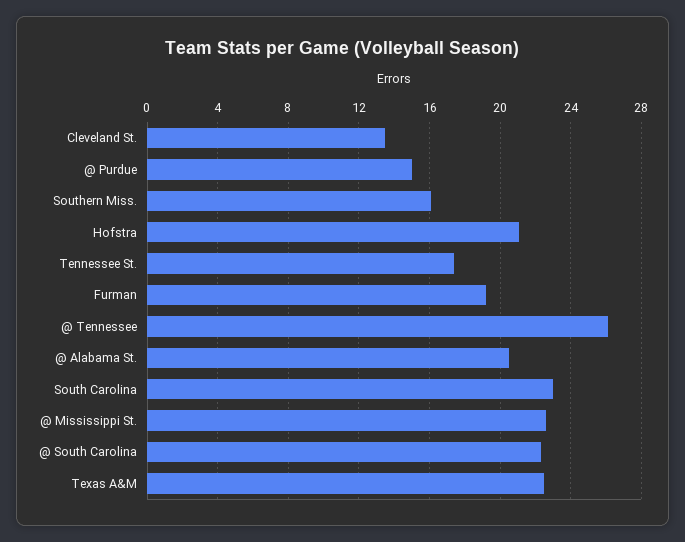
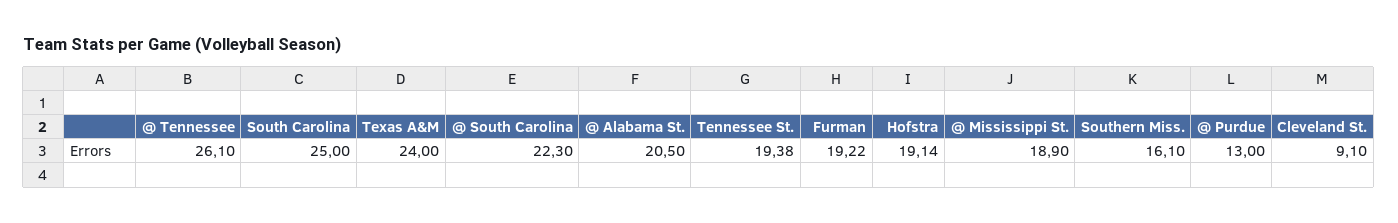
  {
-   "Cleveland St.": 13.5,
+   "Cleveland St.": 9.1,
-   "@ Purdue": 15,
+   "@ Purdue": 13,
    "Southern Miss.": 16.1,
-   "Hofstra": 21,
+   "Hofstra": 19.14,
-   "Tennessee St.": 17.5,
+   "Tennessee St.": 19.38,
    "Furman": 19.22,
    "@ Tennessee": 26.1,
    "@ Alabama St.": 20.5,
-   "South Carolina": 23,
+   "South Carolina": 25,
-   "@ Mississippi St.": 22.5,
+   "@ Mississippi St.": 18.9,
    "@ South Carolina": 22.3,
-   "Texas A&M": 22.5
+   "Texas A&M": 24
  }

